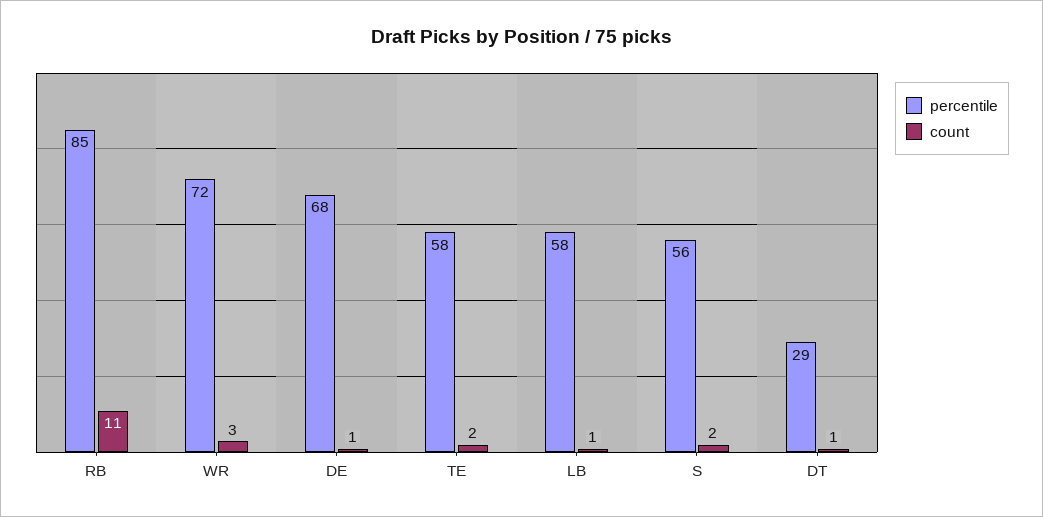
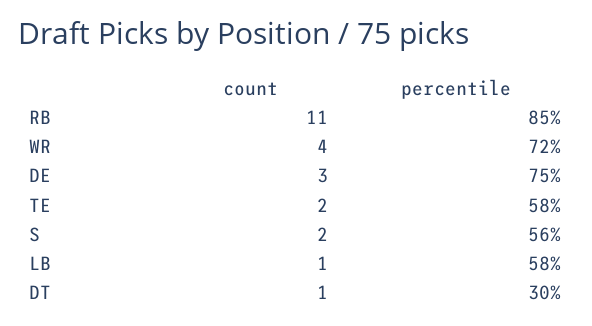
  {
    "percentile": {
      "RB": 85,
      "WR": 72,
-     "DE": 68,
+     "DE": 75,
      "TE": 58,
      "LB": 58,
      "S": 56,
-     "DT": 29
+     "DT": 30
    },
    "count": {
      "RB": 11,
-     "WR": 3,
+     "WR": 4,
-     "DE": 1,
+     "DE": 3,
      "TE": 2,
      "LB": 1,
      "S": 2,
      "DT": 1
    }
  }

